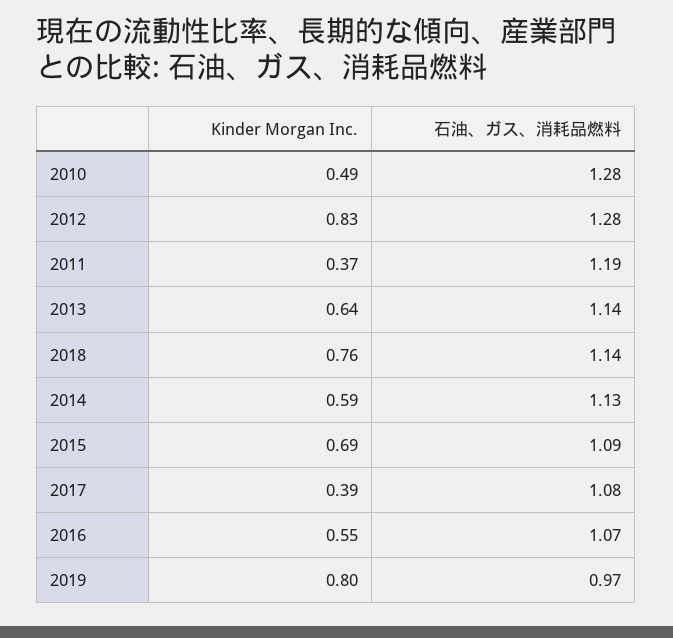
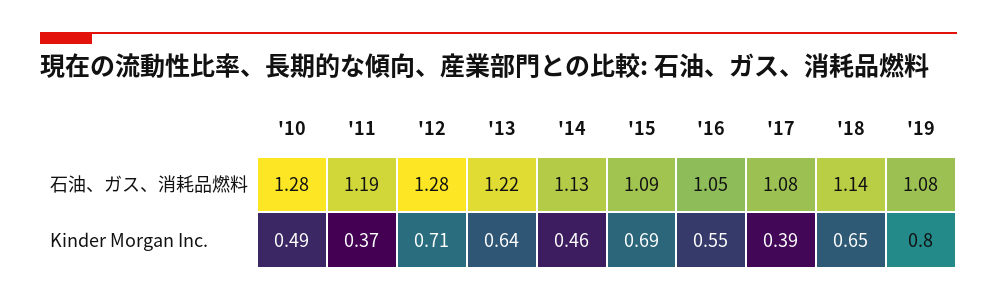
  {
    "Kinder Morgan Inc.": {
      "2010": 0.49,
-     "2012": 0.83,
+     "2012": 0.71,
      "2011": 0.37,
      "2013": 0.64,
-     "2018": 0.76,
+     "2018": 0.65,
-     "2014": 0.59,
+     "2014": 0.46,
      "2015": 0.69,
      "2017": 0.39,
      "2016": 0.55,
      "2019": 0.8
    },
    "石油、ガス、消耗品燃料": {
      "2010": 1.28,
      "2012": 1.28,
      "2011": 1.19,
-     "2013": 1.14,
+     "2013": 1.22,
      "2018": 1.14,
      "2014": 1.13,
      "2015": 1.09,
      "2017": 1.08,
-     "2016": 1.07,
+     "2016": 1.05,
-     "2019": 0.97
+     "2019": 1.08
    }
  }

